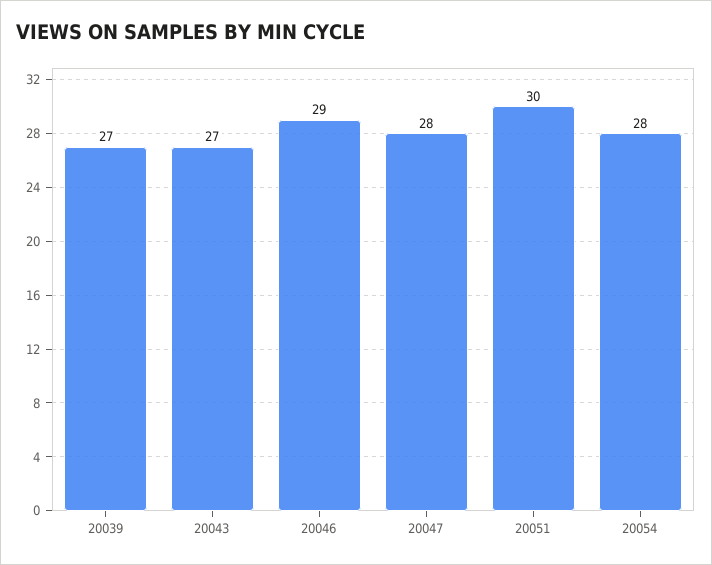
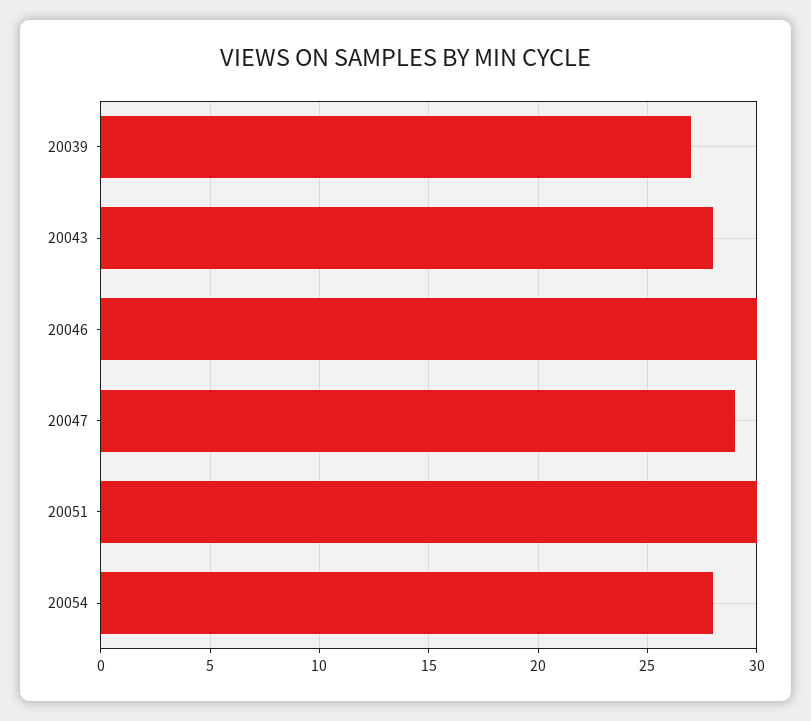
  {
    "20039": 27,
-   "20043": 27,
+   "20043": 28,
-   "20046": 29,
+   "20046": 30,
-   "20047": 28,
+   "20047": 29,
    "20051": 30,
    "20054": 28
  }

